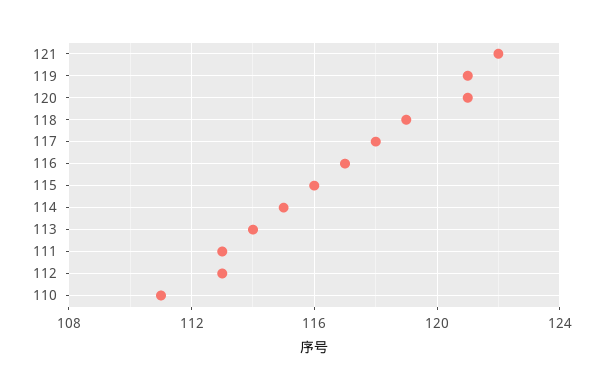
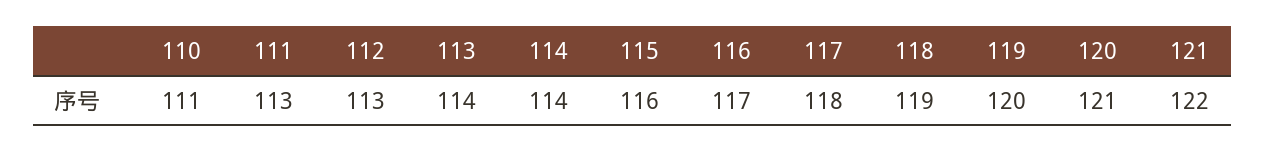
  {
    "121": 122,
-   "119": 121,
+   "119": 120,
    "120": 121,
    "118": 119,
    "117": 118,
    "116": 117,
    "115": 116,
-   "114": 115,
+   "114": 114,
    "113": 114,
    "111": 113,
    "112": 113,
    "110": 111
  }

